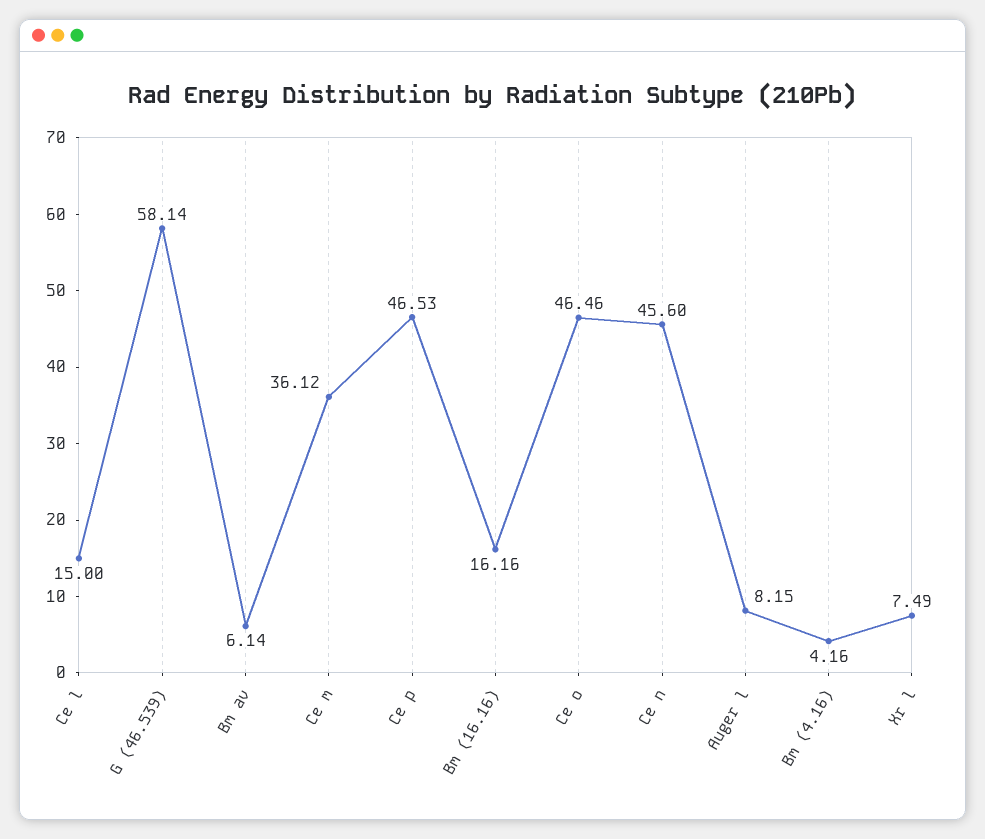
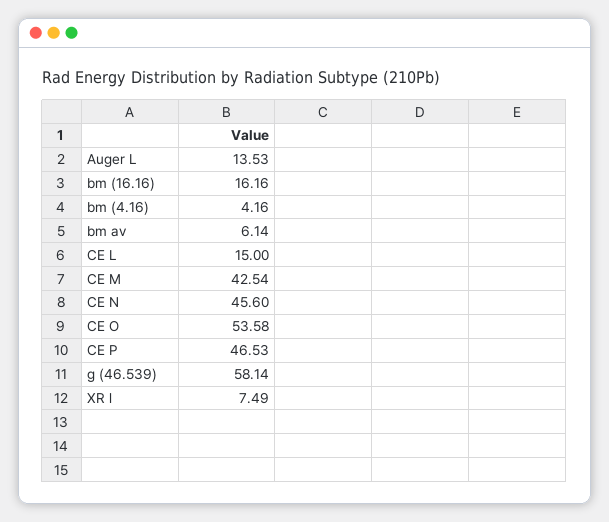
  {
    "Ce l": 15,
    "G (46.539)": 58.14,
    "Bm av": 6.14,
-   "Ce m": 36.12,
+   "Ce m": 42.54,
    "Ce p": 46.53,
    "Bm (16.16)": 16.16,
-   "Ce o": 46.46,
+   "Ce o": 53.58,
    "Ce n": 45.6,
-   "Auger l": 8.15,
+   "Auger l": 13.53,
    "Bm (4.16)": 4.16,
    "Xr l": 7.49
  }

